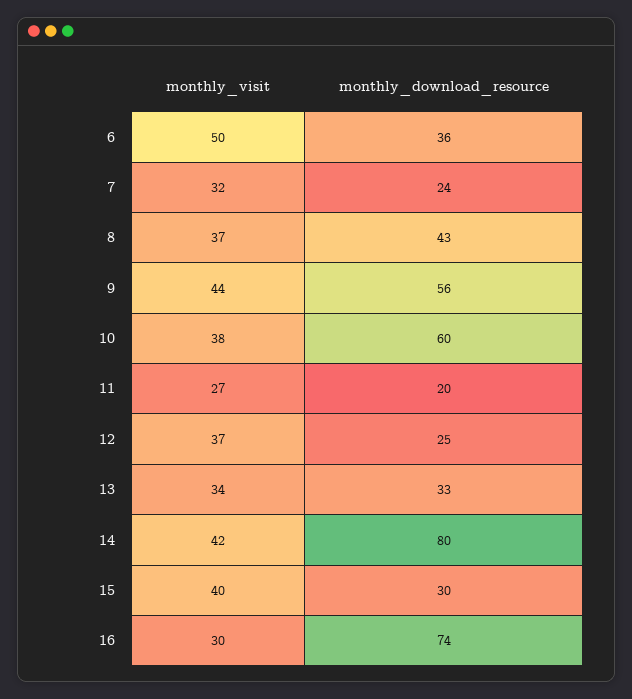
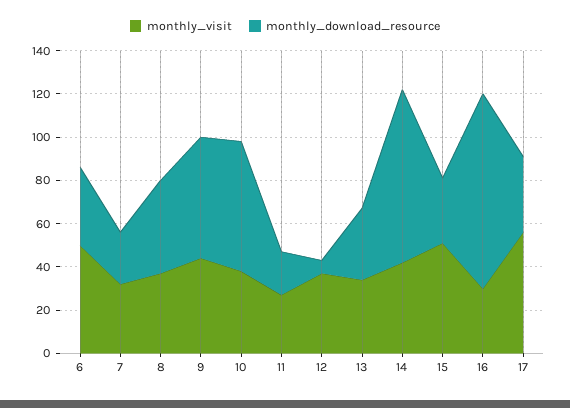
  {
    "monthly_visit": {
      "6": 50,
      "7": 32,
      "8": 37,
      "9": 44,
      "10": 38,
      "11": 27,
      "12": 37,
      "13": 34,
      "14": 42,
-     "15": 40,
+     "15": 50,
-     "16": 30
+     "16": 30,
+     "17": 55
    },
    "monthly_download_resource": {
      "6": 36,
      "7": 24,
      "8": 43,
      "9": 56,
      "10": 60,
      "11": 20,
-     "12": 25,
+     "12": 5,
      "13": 33,
      "14": 80,
      "15": 30,
-     "16": 74
+     "16": 90,
+     "17": 35
    }
  }

